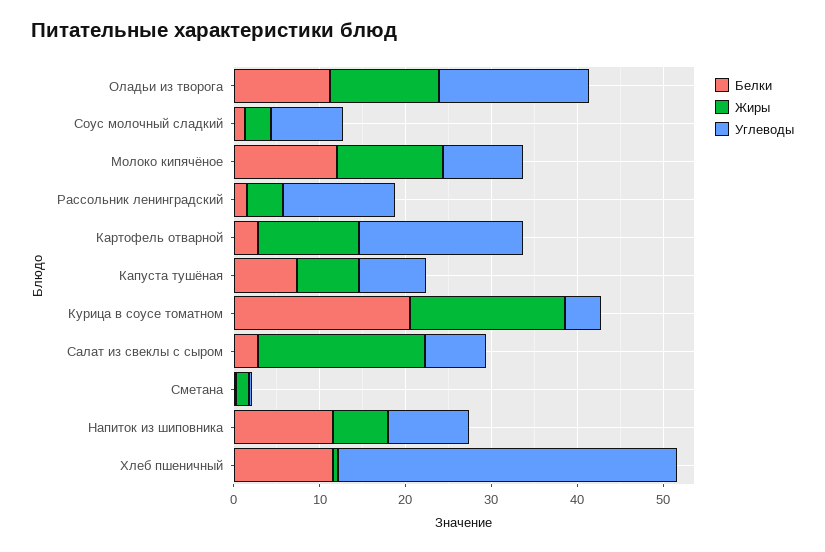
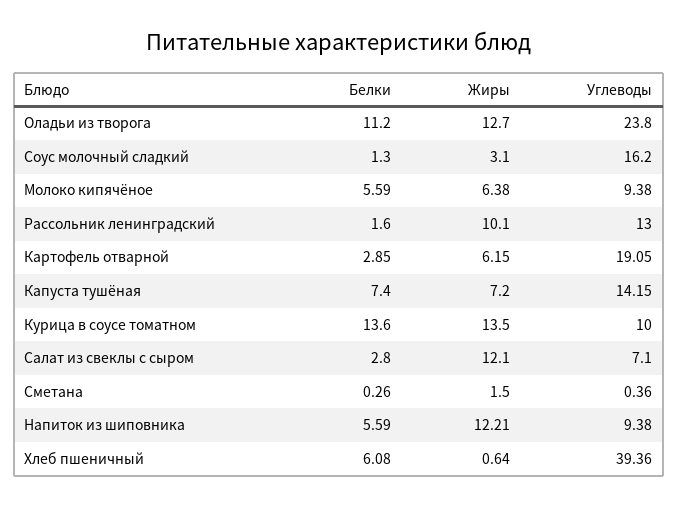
  {
    "Белки": {
      "Оладьи из творога": 11.2,
      "Соус молочный сладкий": 1.3,
-     "Молоко кипячёное": 12,
+     "Молоко кипячёное": 5.59,
      "Рассольник ленинградский": 1.6,
      "Картофель отварной": 2.85,
      "Капуста тушёная": 7.4,
-     "Курица в соусе томатном": 20,
+     "Курица в соусе томатном": 13.6,
      "Салат из свеклы с сыром": 2.8,
      "Сметана": 0.26,
-     "Напиток из шиповника": 12,
+     "Напиток из шиповника": 5.59,
-     "Хлеб пшеничный": 12
+     "Хлеб пшеничный": 6.08
    },
    "Жиры": {
      "Оладьи из творога": 12.7,
      "Соус молочный сладкий": 3.1,
-     "Молоко кипячёное": 12,
+     "Молоко кипячёное": 6.38,
-     "Рассольник ленинградский": 4,
+     "Рассольник ленинградский": 10.1,
-     "Картофель отварной": 12,
+     "Картофель отварной": 6.15,
      "Капуста тушёная": 7.2,
-     "Курица в соусе томатном": 18,
+     "Курица в соусе томатном": 13.5,
-     "Салат из свеклы с сыром": 20,
+     "Салат из свеклы с сыром": 12.1,
      "Сметана": 1.5,
-     "Напиток из шиповника": 6,
+     "Напиток из шиповника": 12.21,
      "Хлеб пшеничный": 0.64
    },
    "Углеводы": {
-     "Оладьи из творога": 18,
+     "Оладьи из творога": 23.8,
-     "Соус молочный сладкий": 8,
+     "Соус молочный сладкий": 16.2,
      "Молоко кипячёное": 9.38,
      "Рассольник ленинградский": 13,
      "Картофель отварной": 19.05,
-     "Капуста тушёная": 8,
+     "Капуста тушёная": 14.15,
-     "Курица в соусе томатном": 4,
+     "Курица в соусе томатном": 10,
      "Салат из свеклы с сыром": 7.1,
      "Сметана": 0.36,
      "Напиток из шиповника": 9.38,
      "Хлеб пшеничный": 39.36
    }
  }

